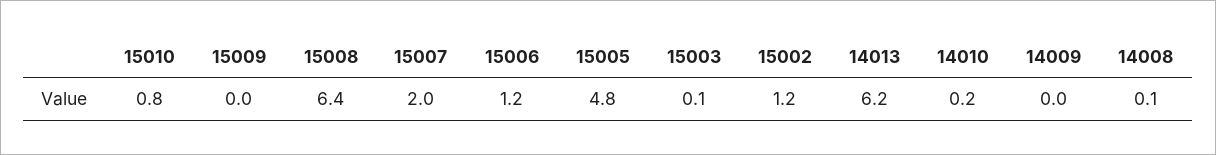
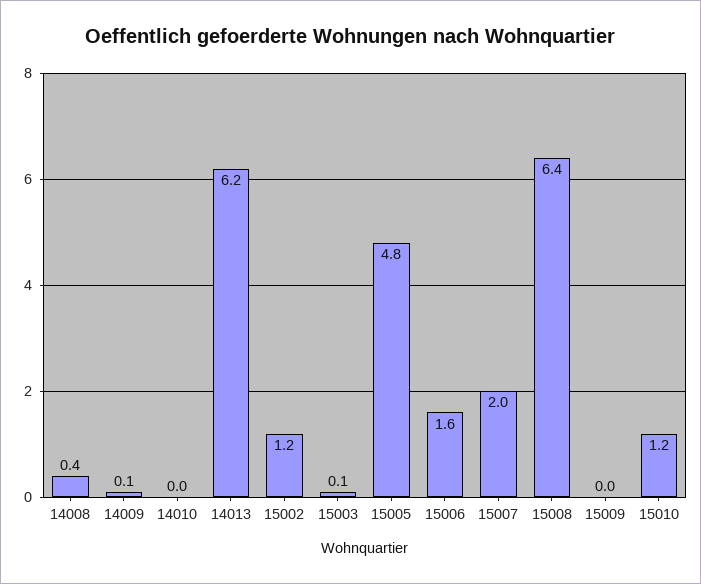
  {
-   "15010": 0.8,
+   "15010": 1.2,
    "15009": 0,
    "15008": 6.4,
    "15007": 2,
-   "15006": 1.2,
+   "15006": 1.6,
    "15005": 4.8,
    "15003": 0.1,
    "15002": 1.2,
    "14013": 6.2,
-   "14010": 0.2,
+   "14010": 0,
-   "14009": 0,
+   "14009": 0.1,
-   "14008": 0.1
+   "14008": 0.4
  }

